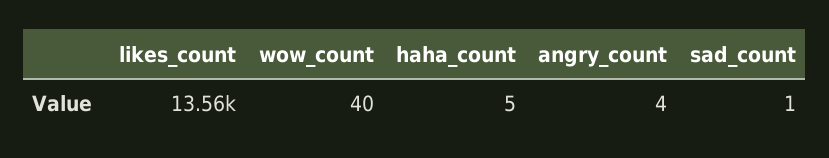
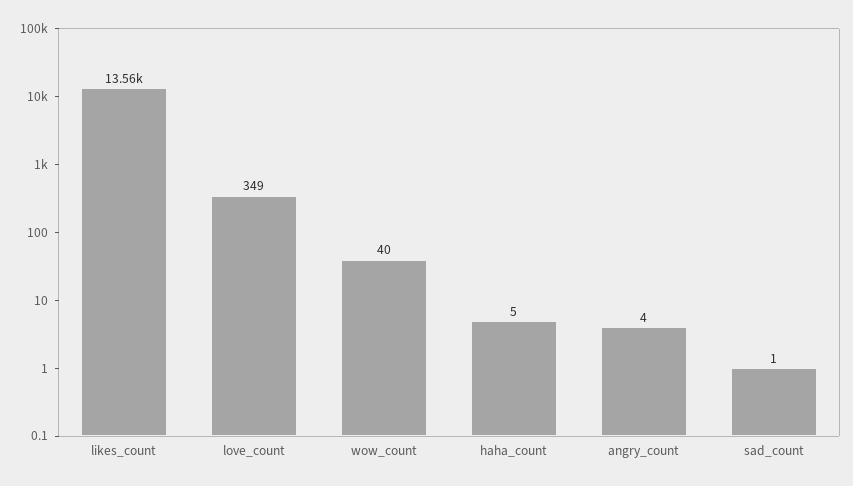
  {
    "likes_count": 13560,
    "wow_count": 40,
    "haha_count": 5,
    "angry_count": 4,
-   "sad_count": 1
+   "sad_count": 1,
+   "love_count": 349
  }

